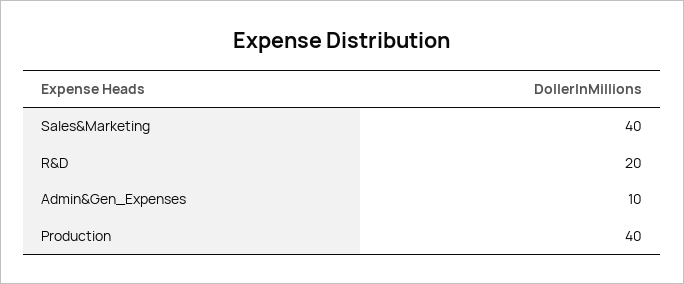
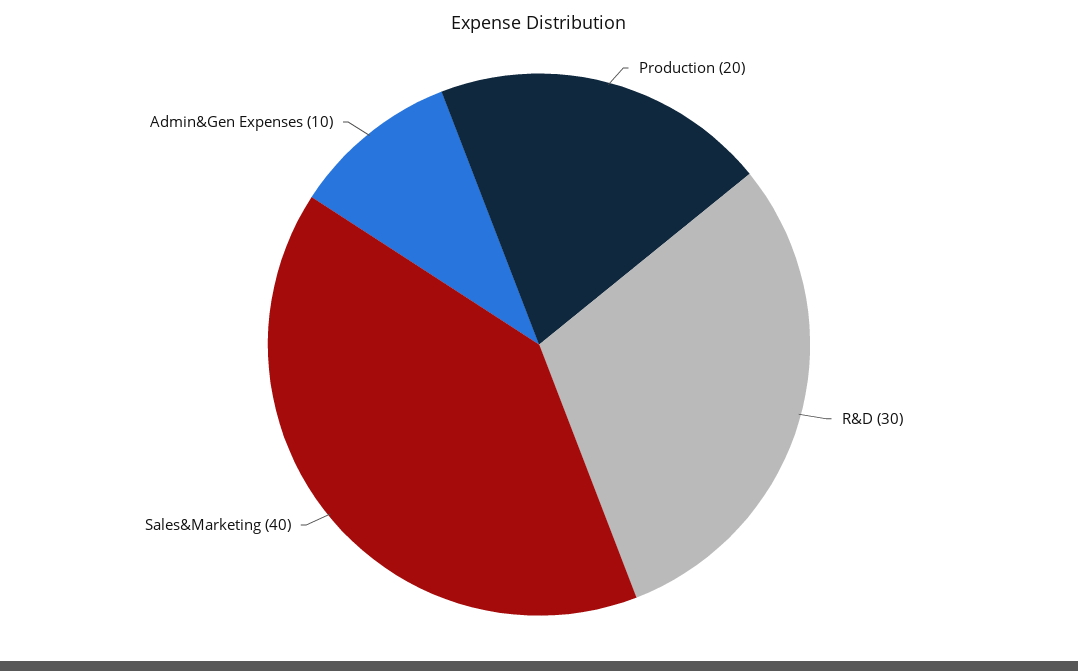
  {
    "Sales&Marketing": 40,
-   "R&D": 20,
+   "R&D": 30,
    "Admin&Gen_Expenses": 10,
-   "Production": 40
+   "Production": 20
  }

